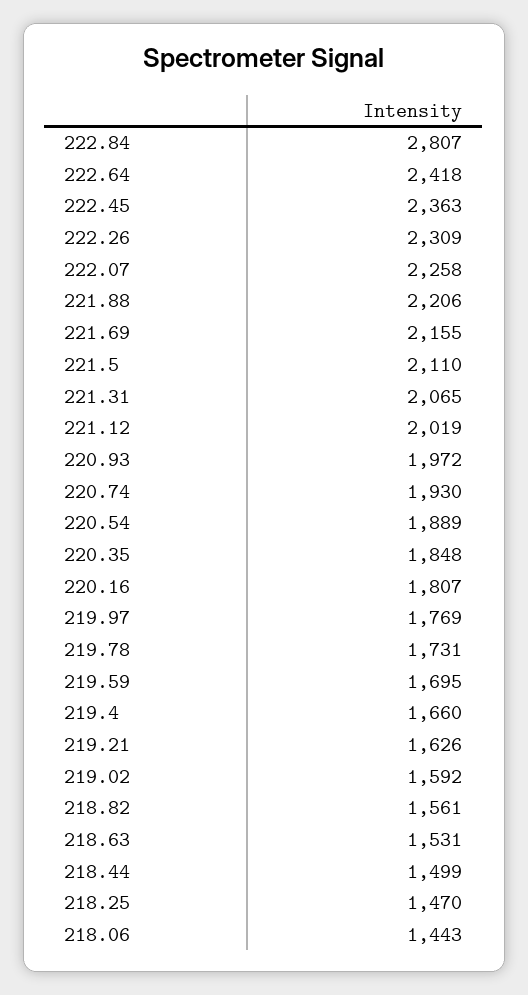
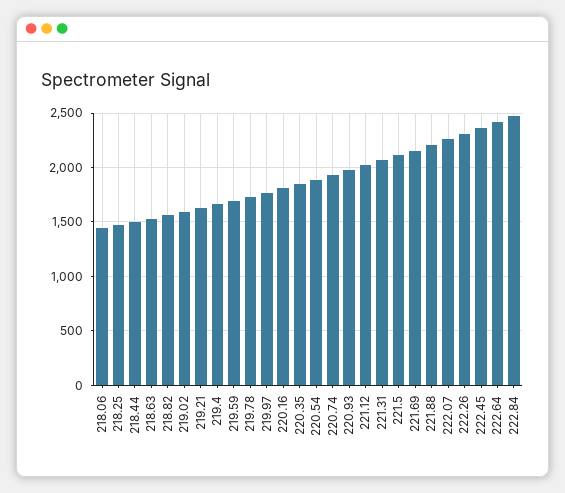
  {
-   "222.84": 2807,
+   "222.84": 2500,
    "222.64": 2418,
    "222.45": 2363,
    "222.26": 2309,
    "222.07": 2258,
    "221.88": 2206,
    "221.69": 2155,
    "221.5": 2110,
    "221.31": 2065,
    "221.12": 2019,
    "220.93": 1972,
    "220.74": 1930,
    "220.54": 1889,
    "220.35": 1848,
    "220.16": 1807,
    "219.97": 1769,
    "219.78": 1731,
    "219.59": 1695,
    "219.4": 1660,
    "219.21": 1626,
    "219.02": 1592,
    "218.82": 1561,
    "218.63": 1531,
    "218.44": 1499,
    "218.25": 1470,
    "218.06": 1443
  }

